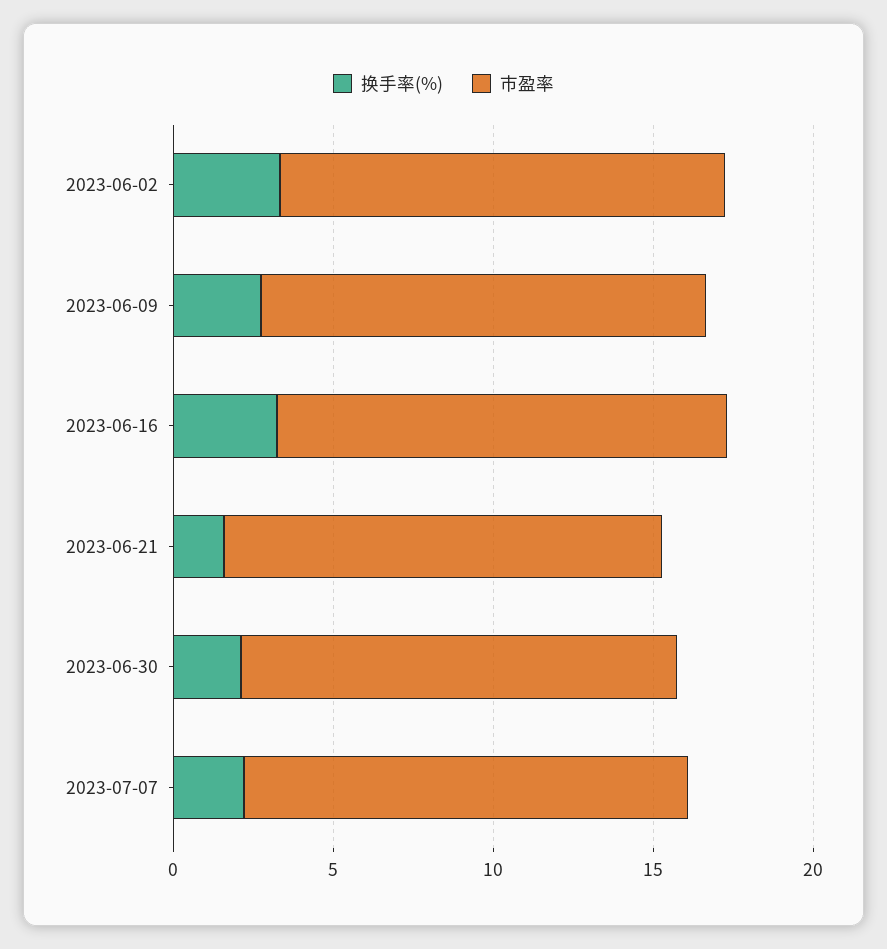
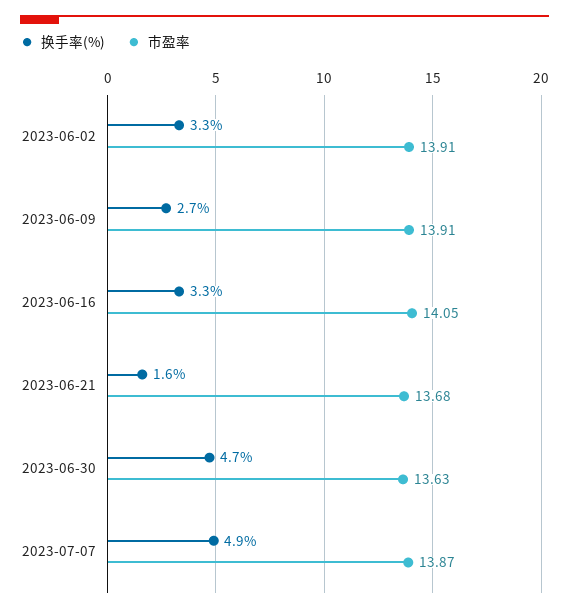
  {
    "换手率(%)": {
      "2023-06-02": 3.3,
      "2023-06-09": 2.7,
      "2023-06-16": 3.3,
      "2023-06-21": 1.6,
-     "2023-06-30": 2,
+     "2023-06-30": 4.7,
-     "2023-07-07": 2
+     "2023-07-07": 4.9
    },
    "市盈率": {
      "2023-06-02": 13.91,
      "2023-06-09": 13.91,
      "2023-06-16": 14.05,
      "2023-06-21": 13.68,
      "2023-06-30": 13.63,
      "2023-07-07": 13.87
    }
  }

